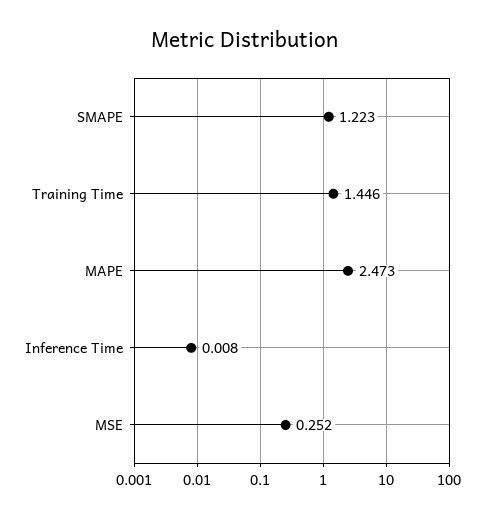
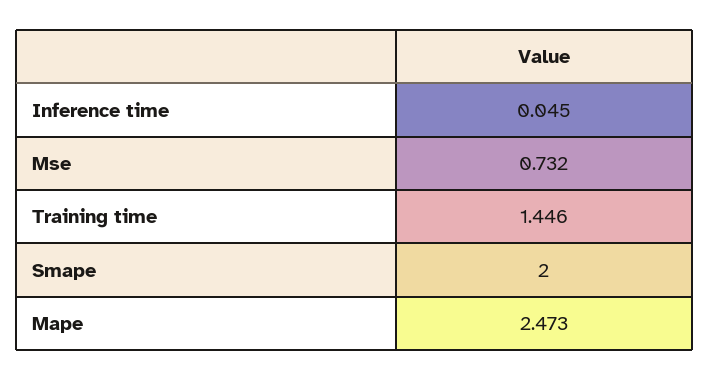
  {
-   "SMAPE": 1.223,
+   "SMAPE": 2,
    "Training Time": 1.446,
    "MAPE": 2.473,
-   "Inference Time": 0.008,
+   "Inference Time": 0.045,
-   "MSE": 0.252
+   "MSE": 0.732
  }

